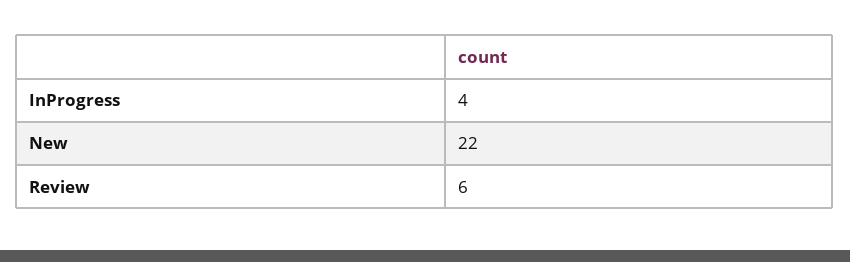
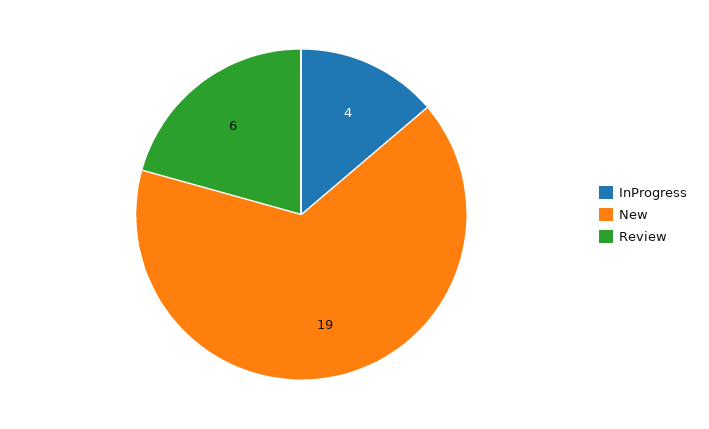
  {
    "InProgress": 4,
-   "New": 22,
+   "New": 19,
    "Review": 6
  }

